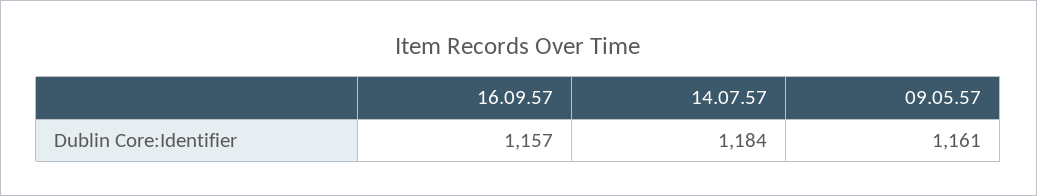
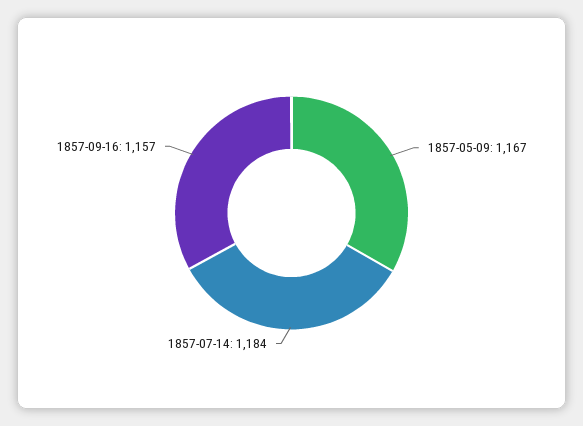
  {
    "16.09.57": 1157,
    "14.07.57": 1184,
-   "09.05.57": 1161
+   "09.05.57": 1167
  }

